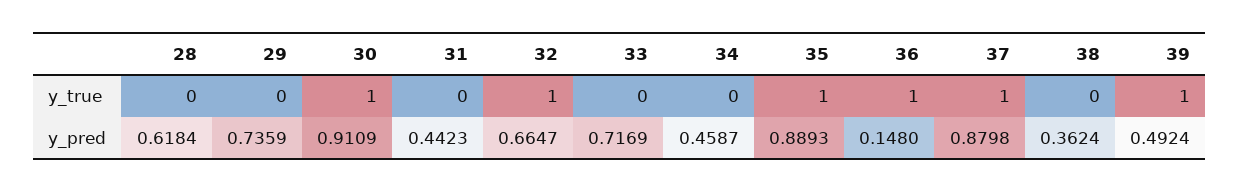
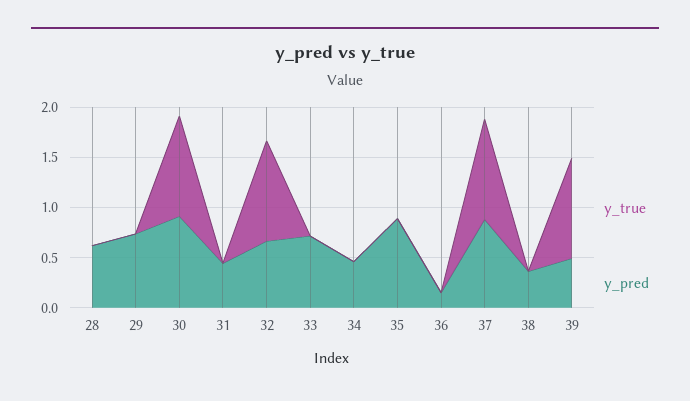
  {
    "y_true": {
      "28": 0,
      "29": 0,
      "30": 1,
      "31": 0,
      "32": 1,
      "33": 0,
      "34": 0,
-     "35": 1,
+     "35": 0,
-     "36": 1,
+     "36": 0,
      "37": 1,
      "38": 0,
      "39": 1
    },
    "y_pred": {
      "28": 0.6184,
      "29": 0.7359,
      "30": 0.9109,
      "31": 0.4423,
      "32": 0.6647,
      "33": 0.7169,
      "34": 0.4587,
      "35": 0.8893,
      "36": 0.148,
      "37": 0.8798,
      "38": 0.3624,
      "39": 0.4924
    }
  }

